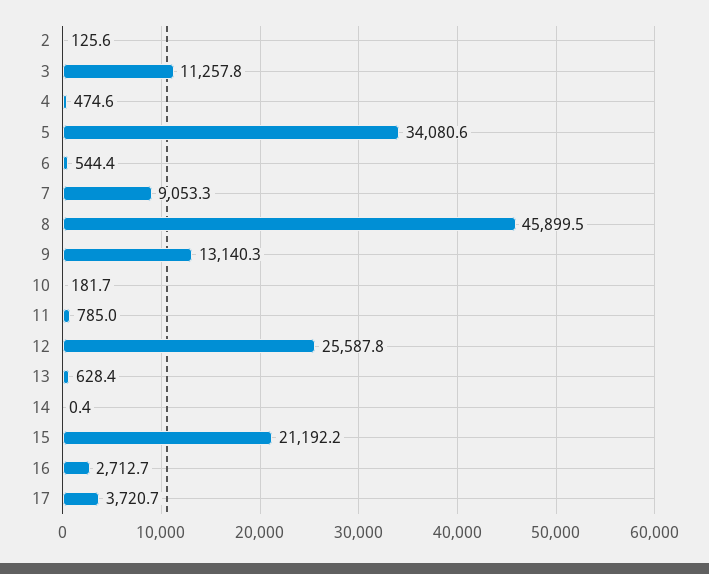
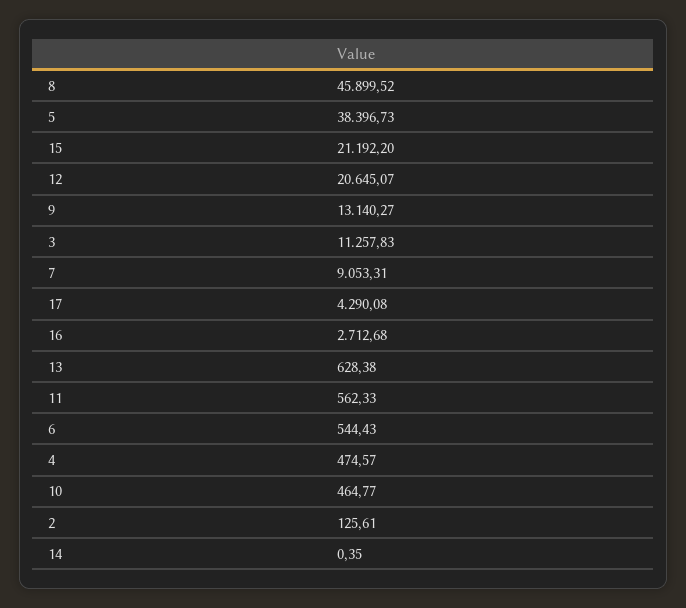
  {
    "2": 125.61,
    "3": 11257.83,
    "4": 474.57,
-   "5": 34080.6,
+   "5": 38396.73,
    "6": 544.43,
    "7": 9053.31,
    "8": 45899.52,
    "9": 13140.27,
-   "10": 181.7,
+   "10": 464.77,
-   "11": 785,
+   "11": 562.33,
-   "12": 25587.8,
+   "12": 20645.07,
    "13": 628.38,
    "14": 0.35,
    "15": 21192.2,
    "16": 2712.68,
-   "17": 3720.7
+   "17": 4290.08
  }

